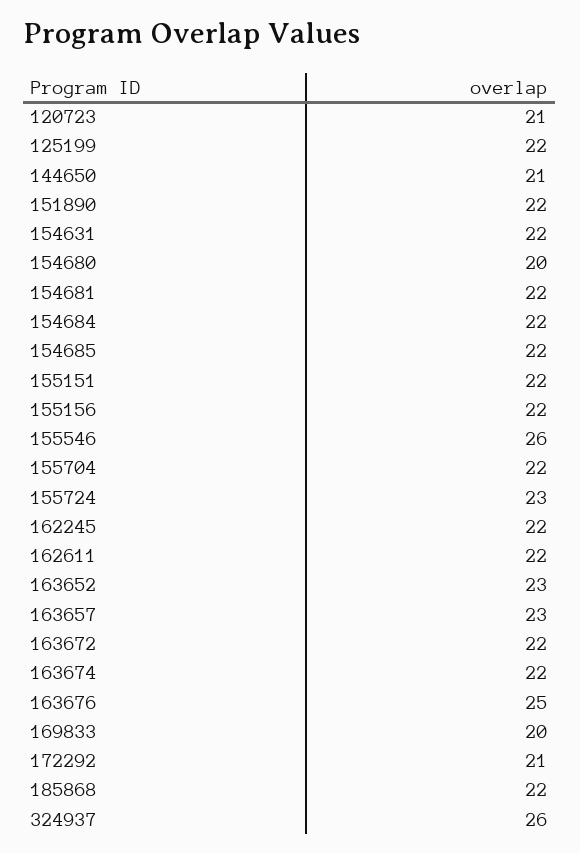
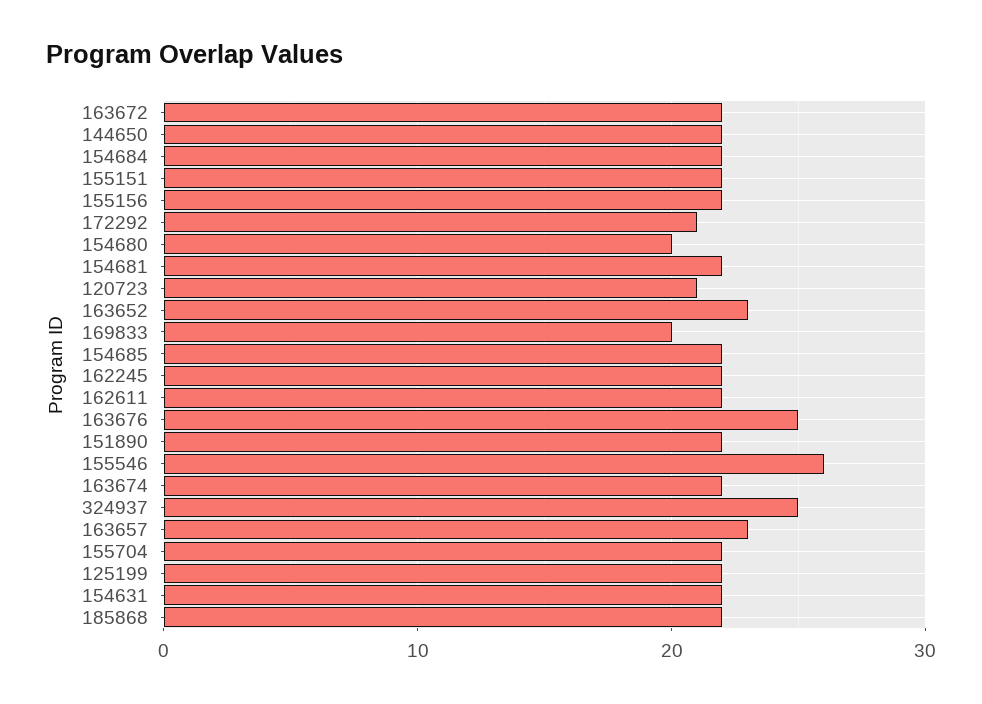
  {
    "120723": 21,
    "125199": 22,
-   "144650": 21,
+   "144650": 22,
    "151890": 22,
    "154631": 22,
    "154680": 20,
    "154681": 22,
    "154684": 22,
    "154685": 22,
    "155151": 22,
    "155156": 22,
    "155546": 26,
    "155704": 22,
-   "155724": 23,
    "162245": 22,
    "162611": 22,
    "163652": 23,
    "163657": 23,
    "163672": 22,
    "163674": 22,
    "163676": 25,
    "169833": 20,
    "172292": 21,
    "185868": 22,
-   "324937": 26
+   "324937": 25
  }

